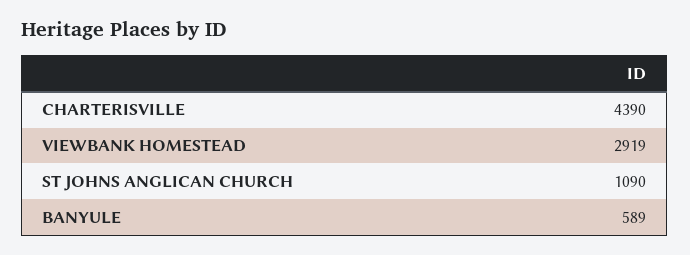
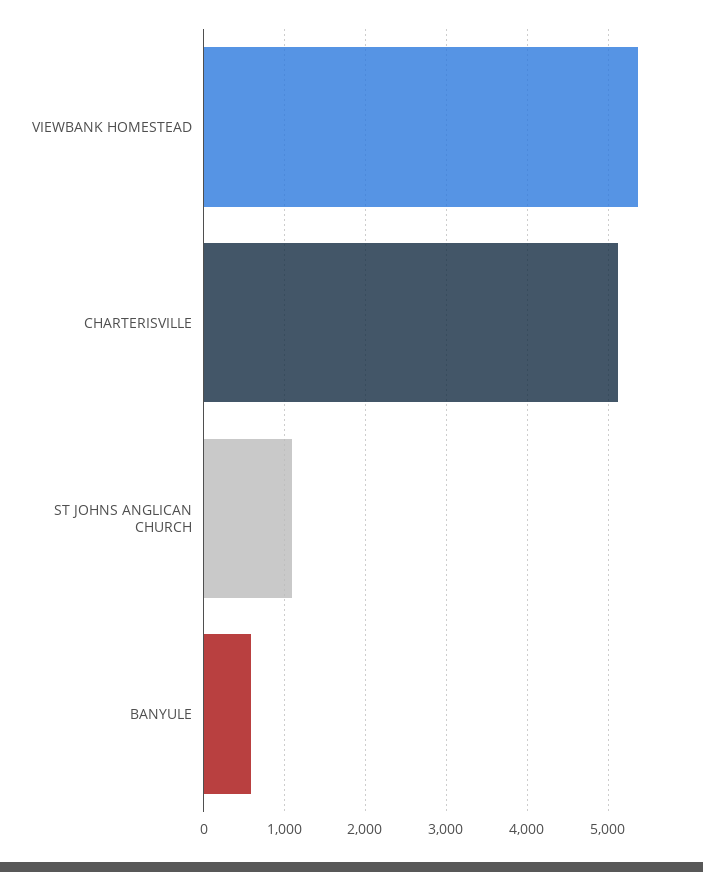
  {
-   "CHARTERISVILLE": 4390,
+   "CHARTERISVILLE": 5100,
-   "VIEWBANK HOMESTEAD": 2919,
+   "VIEWBANK HOMESTEAD": 5400,
    "ST JOHNS ANGLICAN CHURCH": 1090,
    "BANYULE": 589
  }

